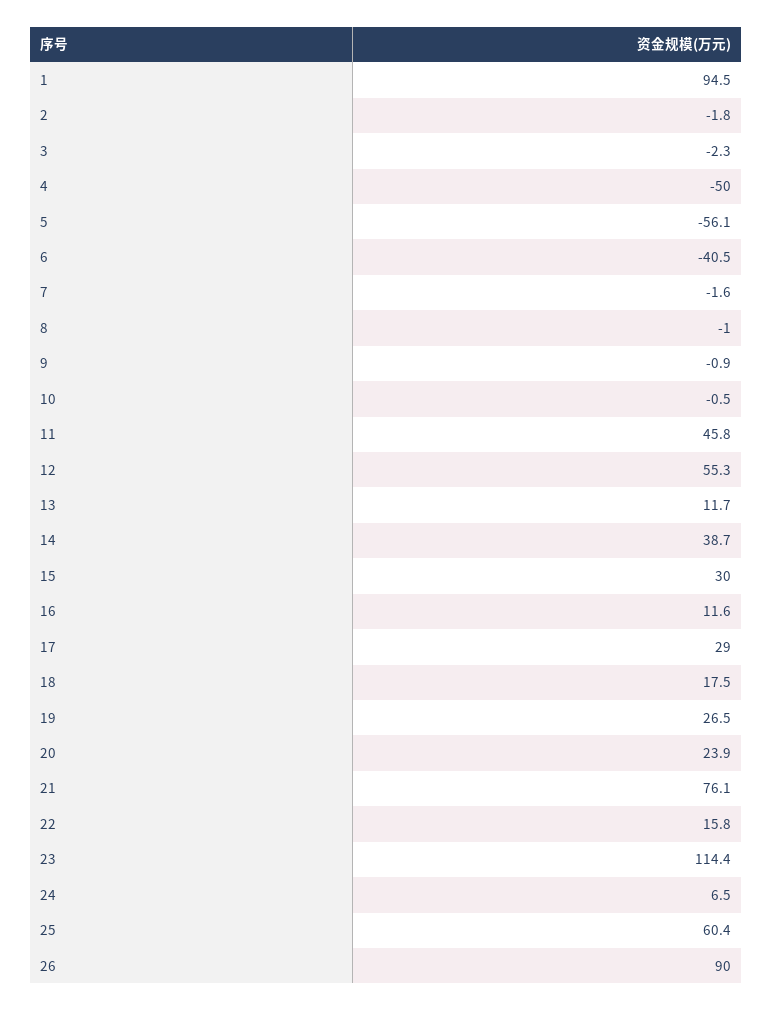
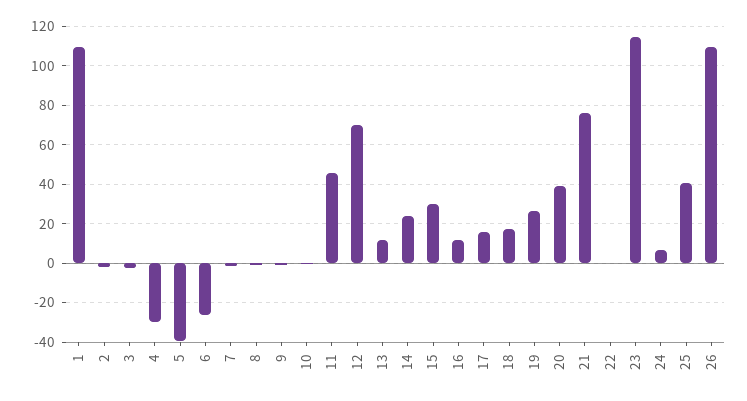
  {
-   "1": 94.5,
+   "1": 110,
    "2": -1.8,
    "3": -2.3,
-   "4": -50,
+   "4": -30,
-   "5": -56.1,
+   "5": -40,
-   "6": -40.5,
+   "6": -25,
    "7": -1.6,
    "8": -1,
    "9": -0.9,
    "10": -0.5,
    "11": 45.8,
-   "12": 55.3,
+   "12": 70,
    "13": 11.7,
-   "14": 38.7,
+   "14": 25,
    "15": 30,
    "16": 11.6,
-   "17": 29,
+   "17": 15,
    "18": 17.5,
    "19": 26.5,
-   "20": 23.9,
+   "20": 40,
    "21": 76.1,
-   "22": 15.8,
+   "22": 0,
    "23": 114.4,
    "24": 6.5,
-   "25": 60.4,
+   "25": 40,
-   "26": 90
+   "26": 110
  }

